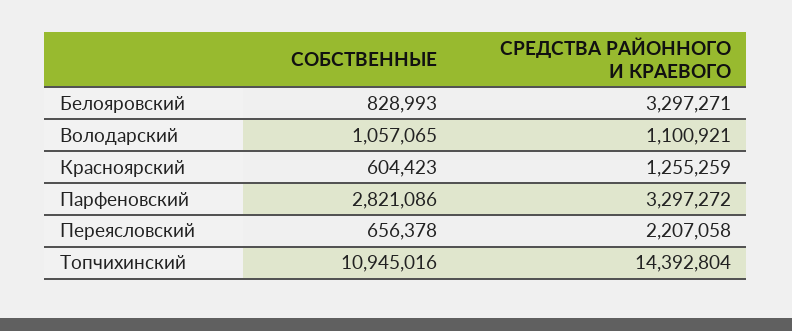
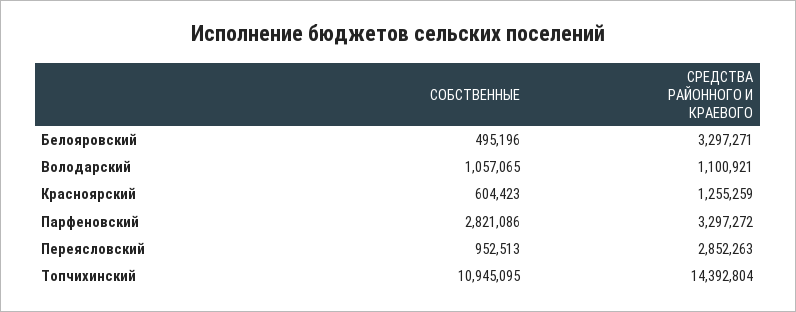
  {
    "СОБСТВЕННЫЕ": {
-     "Белояровский": 828993,
+     "Белояровский": 495196,
      "Володарский": 1057065,
      "Красноярский": 604423,
      "Парфеновский": 2821086,
-     "Переясловский": 656378,
+     "Переясловский": 952513,
-     "Топчихинский": 10945016
+     "Топчихинский": 10945095
    },
    "СРЕДСТВА РАЙОННОГО И КРАЕВОГО": {
      "Белояровский": 3297271,
      "Володарский": 1100921,
      "Красноярский": 1255259,
      "Парфеновский": 3297272,
-     "Переясловский": 2207058,
+     "Переясловский": 2852263,
      "Топчихинский": 14392804
    }
  }

